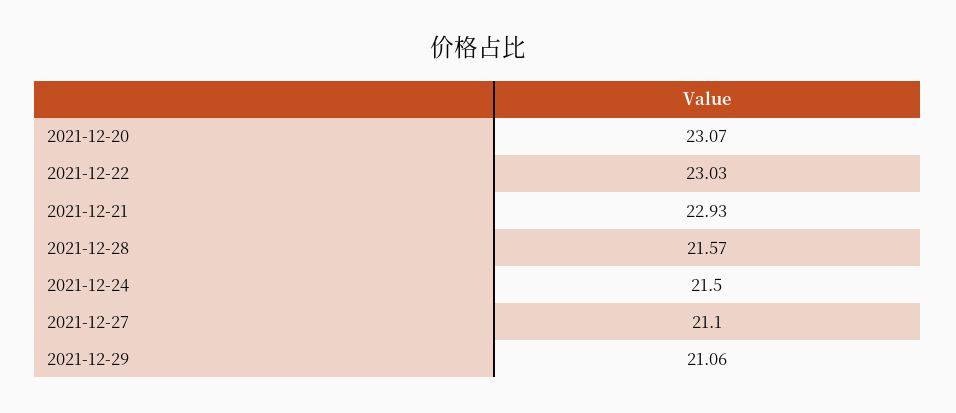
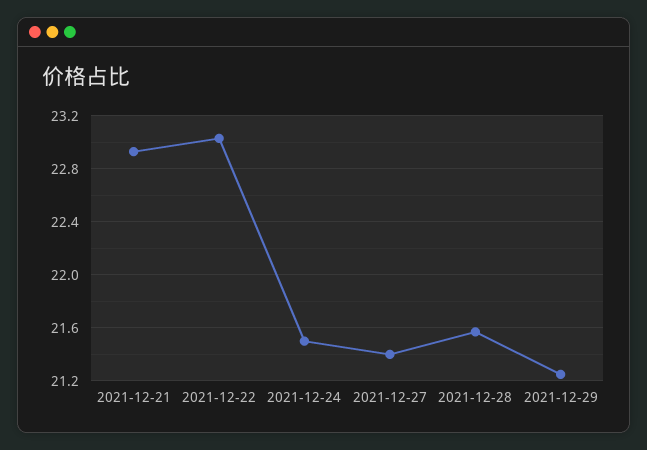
  {
-   "2021-12-20": 23.07,
    "2021-12-22": 23.03,
    "2021-12-21": 22.93,
    "2021-12-28": 21.57,
    "2021-12-24": 21.5,
-   "2021-12-27": 21.1,
+   "2021-12-27": 21.4,
-   "2021-12-29": 21.06
+   "2021-12-29": 21.25
  }

